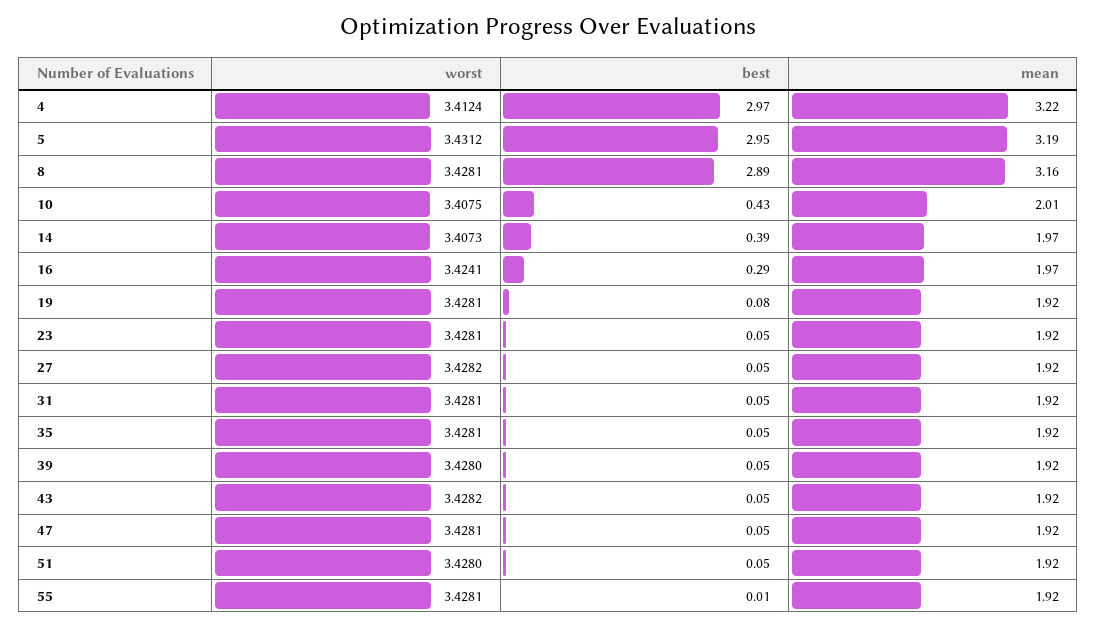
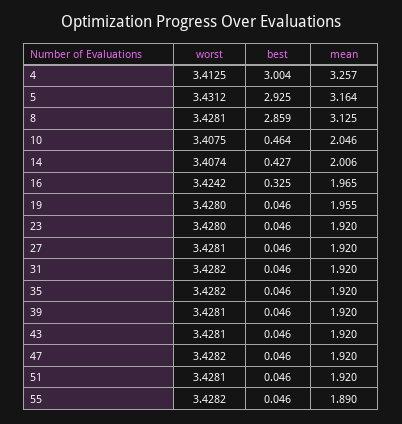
  {
    "worst": {
-     "4": 3.4124,
+     "4": 3.4125,
      "5": 3.4312,
      "8": 3.4281,
      "10": 3.4075,
-     "14": 3.4073,
+     "14": 3.4074,
-     "16": 3.4241,
+     "16": 3.4242,
-     "19": 3.4281,
+     "19": 3.428,
-     "23": 3.4281,
+     "23": 3.428,
-     "27": 3.4282,
+     "27": 3.4281,
-     "31": 3.4281,
+     "31": 3.4282,
-     "35": 3.4281,
+     "35": 3.4282,
-     "39": 3.428,
+     "39": 3.4281,
-     "43": 3.4282,
+     "43": 3.4281,
-     "47": 3.4281,
+     "47": 3.4282,
-     "51": 3.428,
+     "51": 3.4281,
-     "55": 3.4281
+     "55": 3.4282
    },
    "best": {
-     "4": 2.97,
+     "4": 3.004,
-     "5": 2.95,
+     "5": 2.925,
-     "8": 2.89,
+     "8": 2.859,
-     "10": 0.43,
+     "10": 0.464,
-     "14": 0.39,
+     "14": 0.427,
-     "16": 0.29,
+     "16": 0.325,
-     "19": 0.08,
+     "19": 0.046,
      "23": 0.046,
      "27": 0.046,
      "31": 0.046,
      "35": 0.046,
      "39": 0.046,
      "43": 0.046,
      "47": 0.046,
      "51": 0.046,
-     "55": 0.01
+     "55": 0.046
    },
    "mean": {
-     "4": 3.22,
+     "4": 3.257,
-     "5": 3.19,
+     "5": 3.164,
-     "8": 3.16,
+     "8": 3.125,
-     "10": 2.01,
+     "10": 2.046,
-     "14": 1.97,
+     "14": 2.006,
      "16": 1.965,
-     "19": 1.92,
+     "19": 1.955,
      "23": 1.92,
      "27": 1.92,
      "31": 1.92,
      "35": 1.92,
      "39": 1.92,
      "43": 1.92,
      "47": 1.92,
      "51": 1.92,
-     "55": 1.92
+     "55": 1.89
    }
  }

